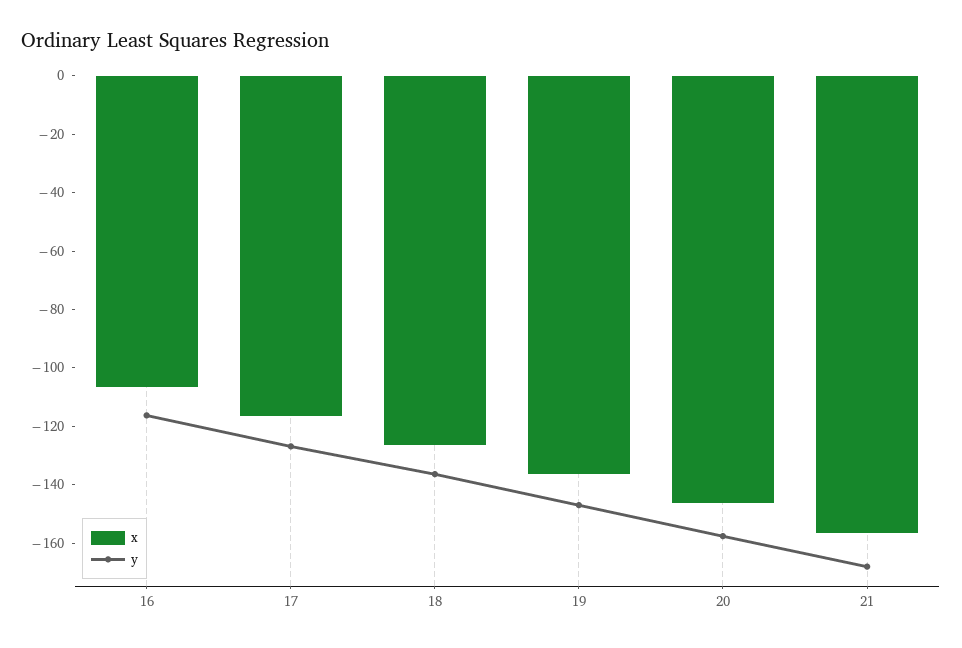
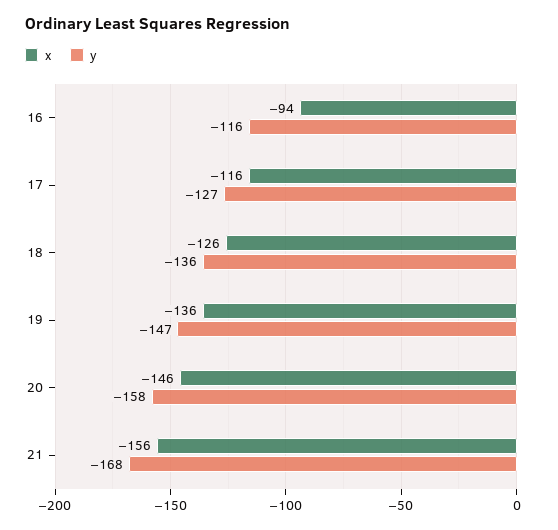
  {
    "x": {
-     "16": -105,
+     "16": -94,
      "17": -116,
      "18": -126,
      "19": -136,
      "20": -146,
      "21": -156
    },
    "y": {
      "16": -116,
      "17": -127,
      "18": -136,
      "19": -147,
      "20": -158,
      "21": -168
    }
  }

